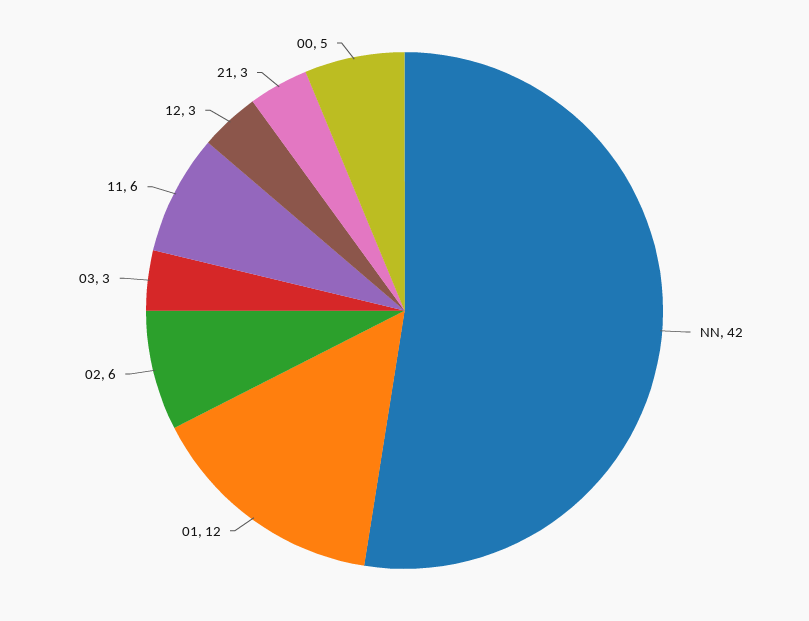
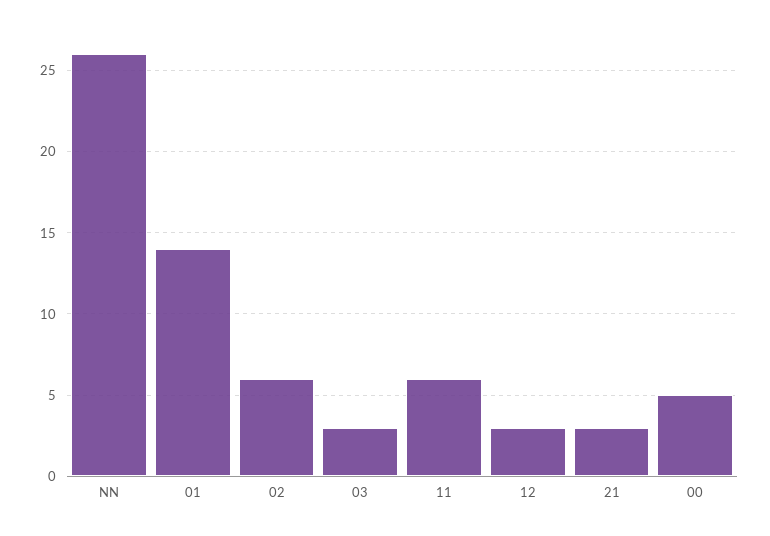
  {
-   "NN": 42,
+   "NN": 26,
-   "01": 12,
+   "01": 14,
    "02": 6,
    "03": 3,
    "11": 6,
    "12": 3,
    "21": 3,
    "00": 5
  }

